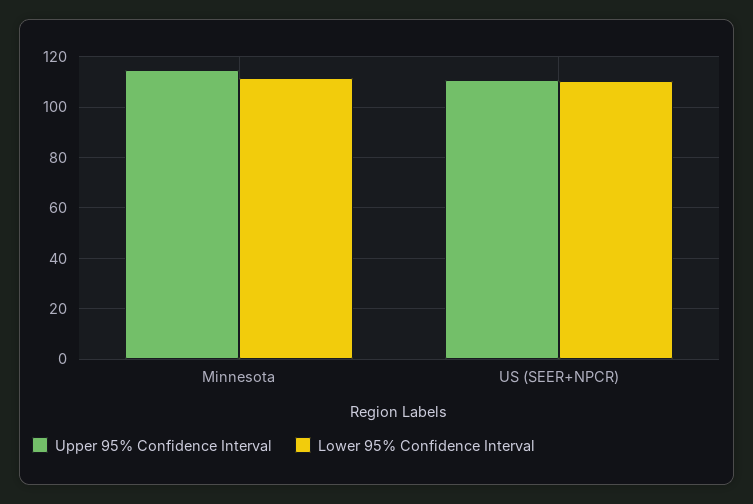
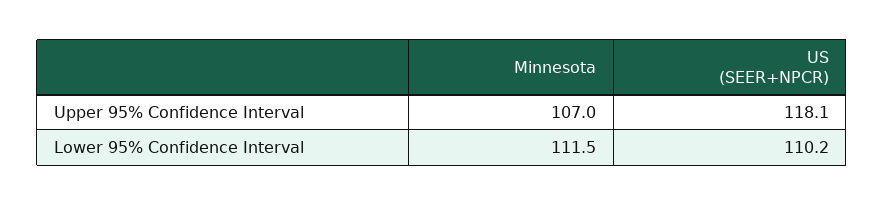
  {
    "Upper 95% Confidence Interval": {
-     "Minnesota": 115,
+     "Minnesota": 107,
-     "US (SEER+NPCR)": 110
+     "US (SEER+NPCR)": 118.1
    },
    "Lower 95% Confidence Interval": {
      "Minnesota": 111.5,
      "US (SEER+NPCR)": 110.2
    }
  }

